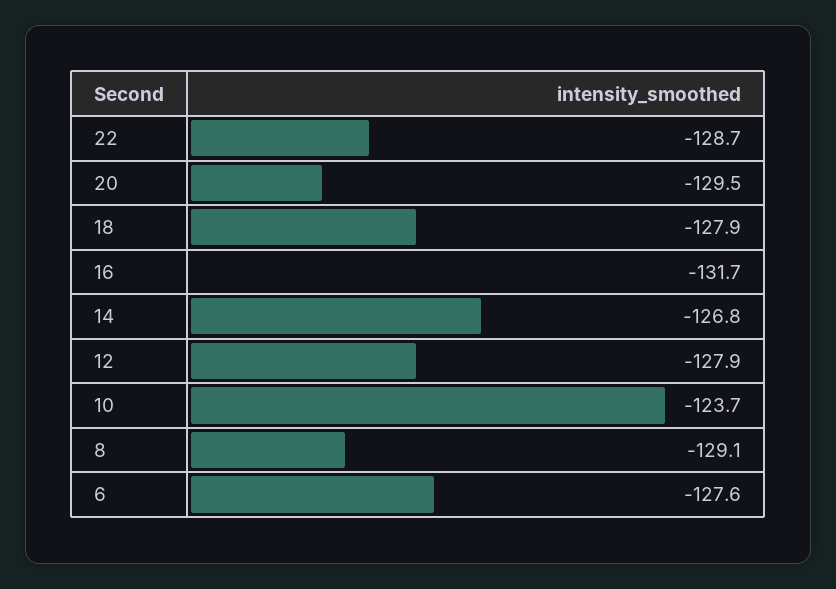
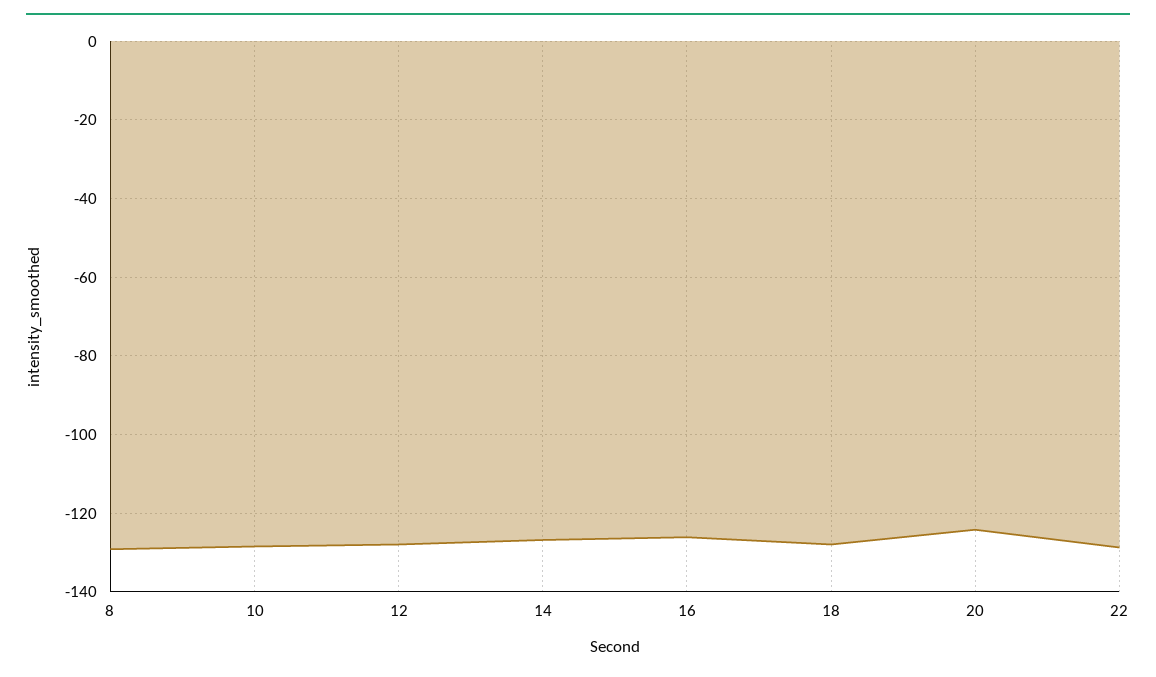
  {
    "22": -128.7,
-   "20": -129.5,
+   "20": -124,
    "18": -127.9,
-   "16": -131.7,
+   "16": -126,
    "14": -126.8,
    "12": -127.9,
-   "10": -123.7,
+   "10": -128,
-   "8": -129.1,
+   "8": -129.1
-   "6": -127.6
  }

